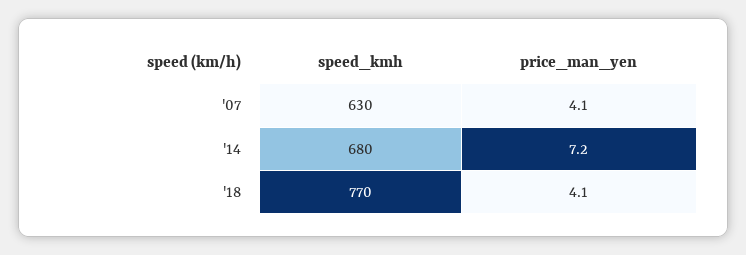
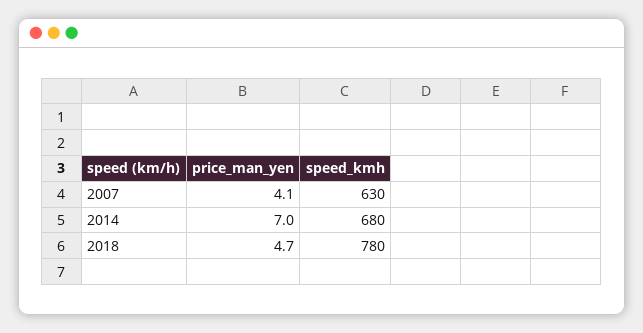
  {
    "speed_kmh": {
      "'07": 630,
      "'14": 680,
-     "'18": 770
+     "'18": 780
    },
    "price_man_yen": {
      "'07": 4.1,
-     "'14": 7.2,
+     "'14": 7,
-     "'18": 4.1
+     "'18": 4.7
    }
  }

